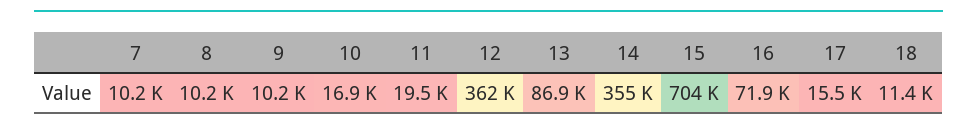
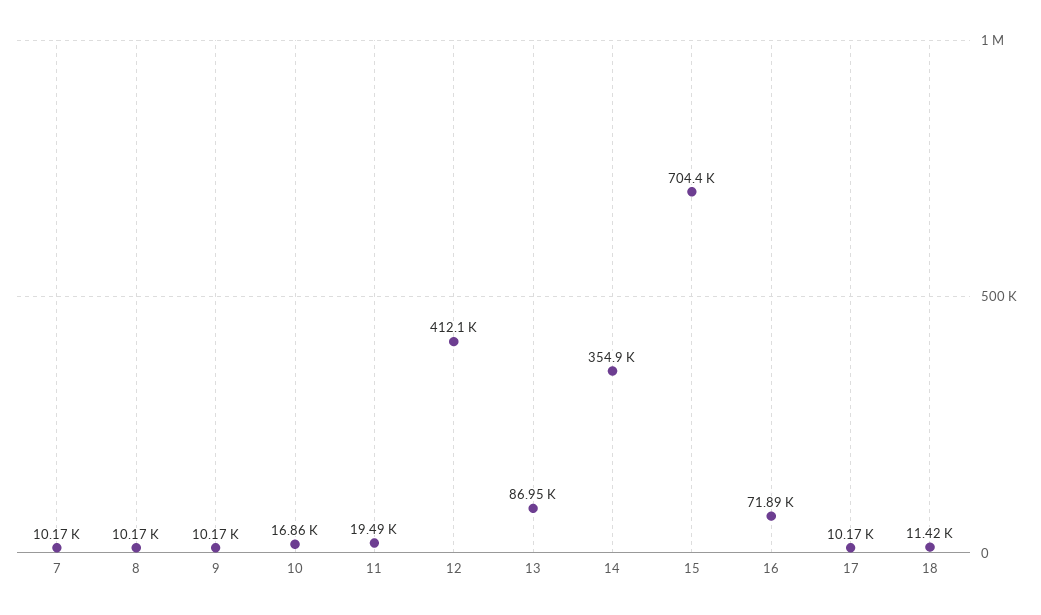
  {
    "7": 10170,
    "8": 10170,
    "9": 10170,
    "10": 16860,
    "11": 19490,
-   "12": 362000,
+   "12": 412100,
    "13": 86950,
    "14": 354900,
    "15": 704400,
    "16": 71890,
-   "17": 15500,
+   "17": 10170,
    "18": 11420
  }

